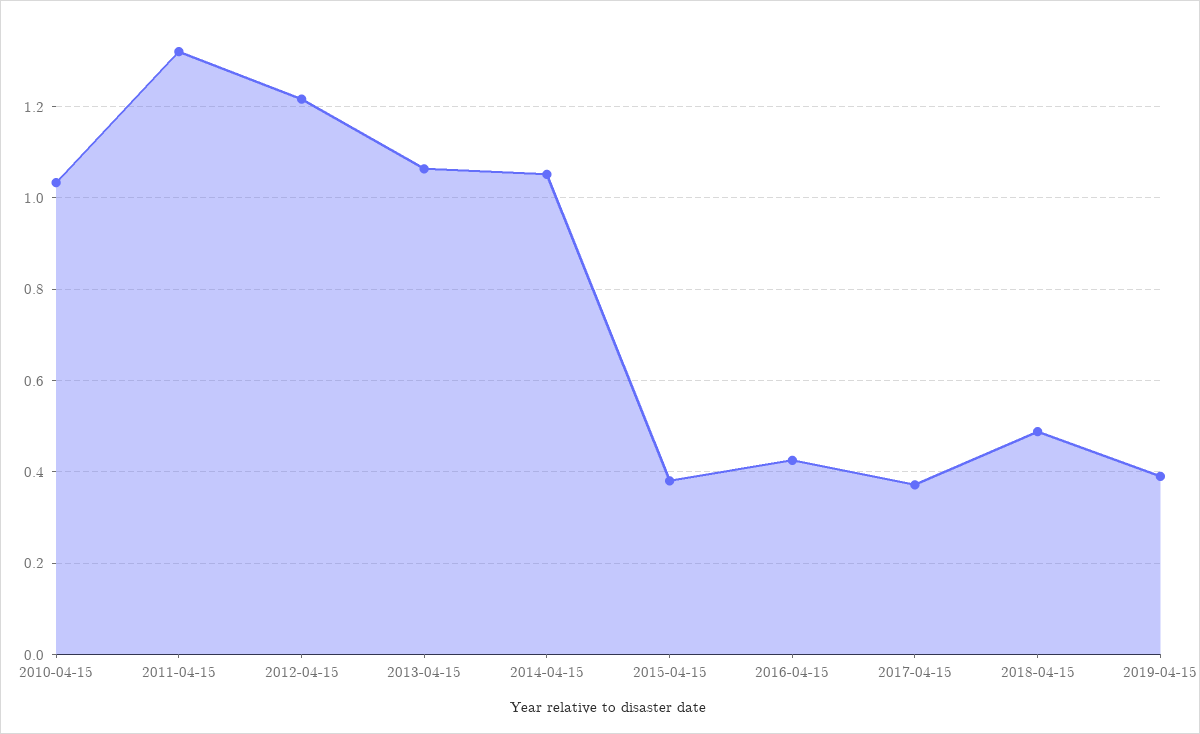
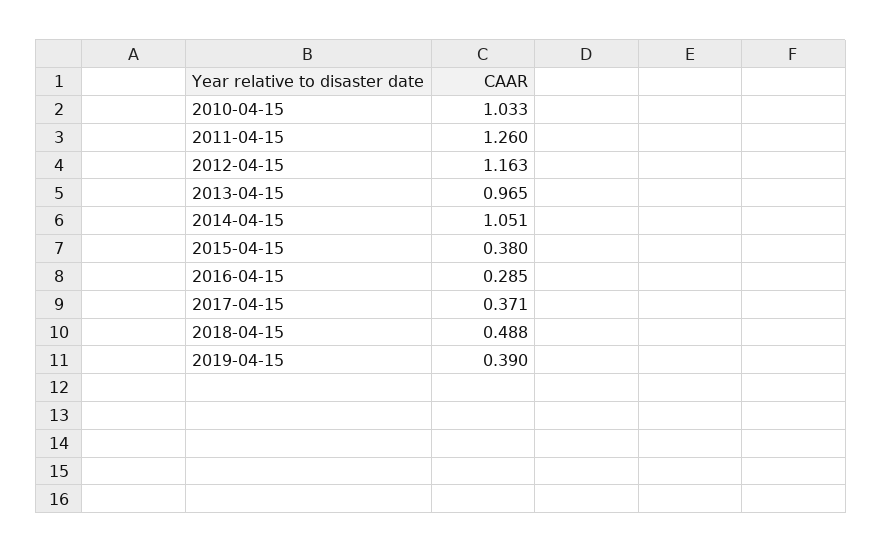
  {
    "2010-04-15": 1.033,
-   "2011-04-15": 1.32,
+   "2011-04-15": 1.26,
-   "2012-04-15": 1.22,
+   "2012-04-15": 1.163,
-   "2013-04-15": 1.06,
+   "2013-04-15": 0.965,
    "2014-04-15": 1.051,
    "2015-04-15": 0.38,
-   "2016-04-15": 0.42,
+   "2016-04-15": 0.285,
    "2017-04-15": 0.371,
    "2018-04-15": 0.488,
    "2019-04-15": 0.39
  }

